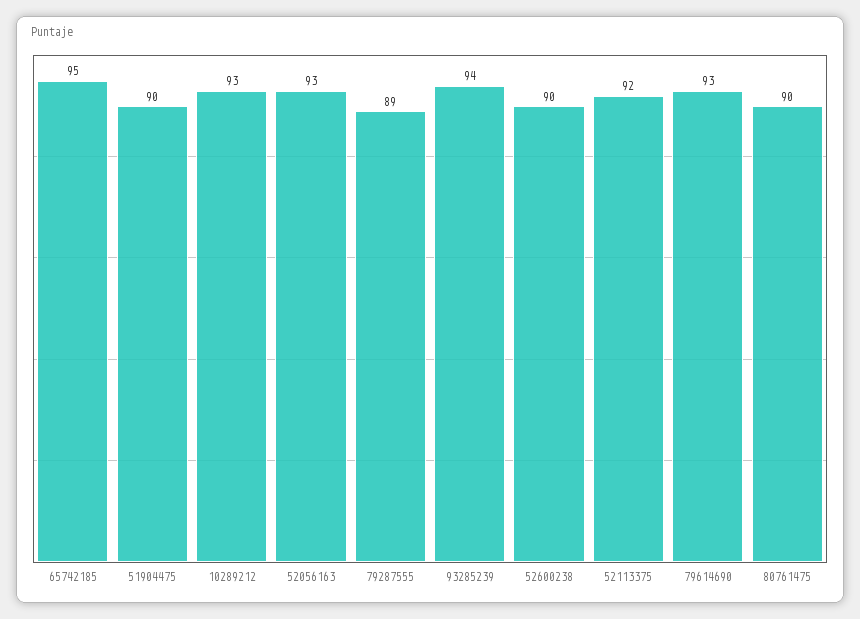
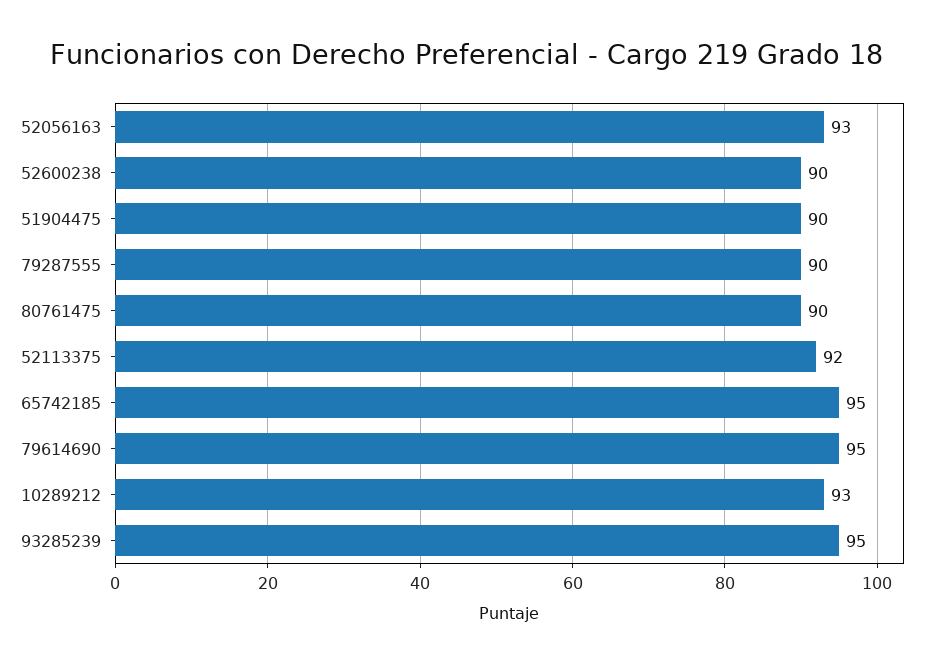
  {
    "65742185": 95,
    "51904475": 90,
    "10289212": 93,
    "52056163": 93,
-   "79287555": 89,
+   "79287555": 90,
-   "93285239": 94,
+   "93285239": 95,
    "52600238": 90,
    "52113375": 92,
-   "79614690": 93,
+   "79614690": 95,
    "80761475": 90
  }

